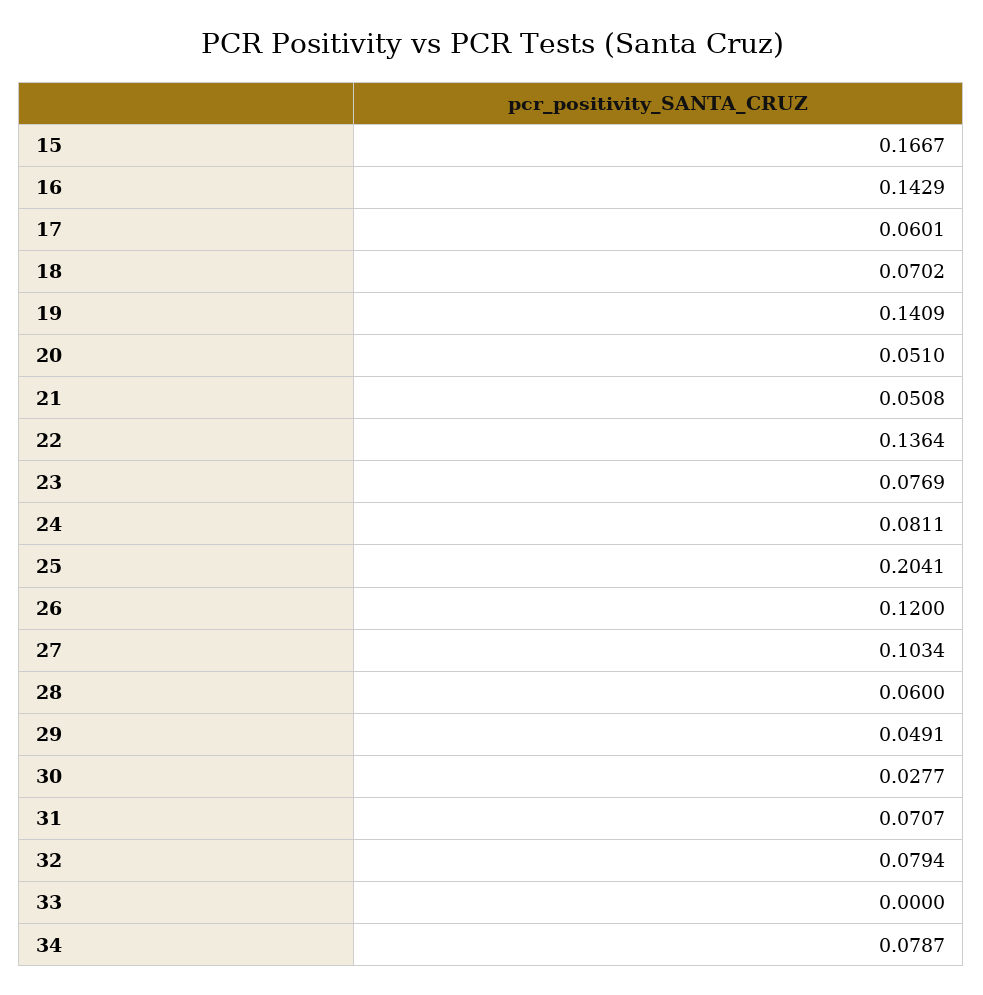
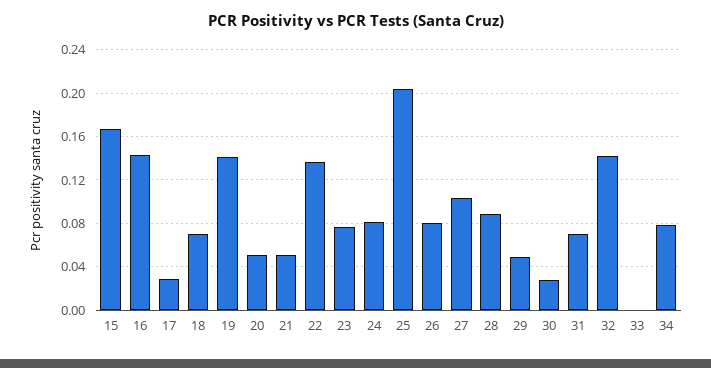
  {
    "15": 0.1667,
    "16": 0.1429,
-   "17": 0.0601,
+   "17": 0.03,
    "18": 0.0702,
    "19": 0.1409,
    "20": 0.051,
    "21": 0.0508,
    "22": 0.1364,
    "23": 0.0769,
    "24": 0.0811,
    "25": 0.2041,
-   "26": 0.12,
+   "26": 0.08,
    "27": 0.1034,
-   "28": 0.06,
+   "28": 0.09,
    "29": 0.0491,
    "30": 0.0277,
    "31": 0.0707,
-   "32": 0.0794,
+   "32": 0.14,
    "33": 0,
    "34": 0.0787
  }

